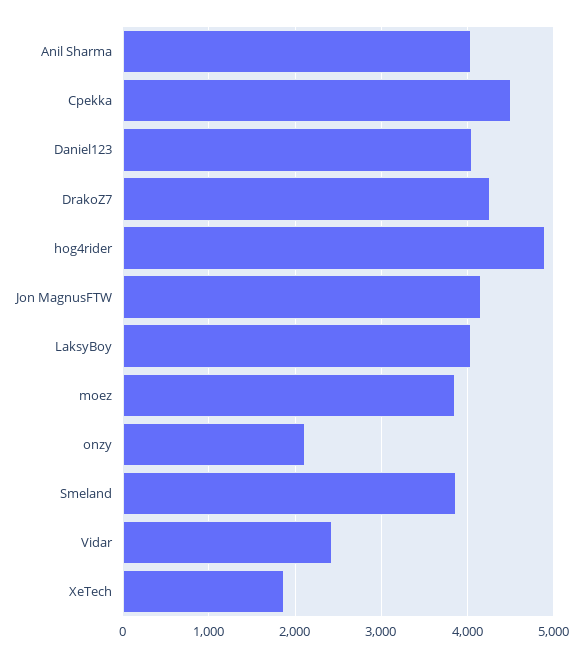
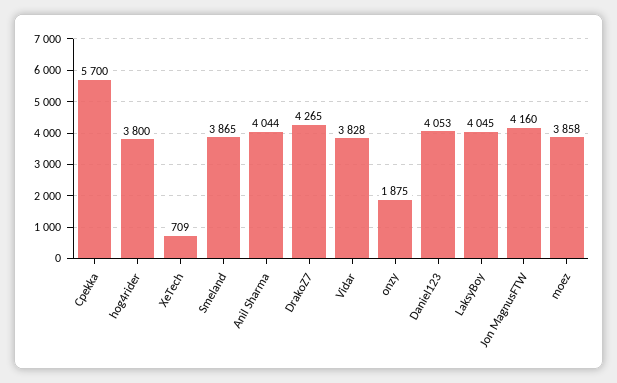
  {
    "Anil Sharma": 4044,
-   "Cpekka": 4500,
+   "Cpekka": 5700,
    "Daniel123": 4053,
    "DrakoZ7": 4265,
-   "hog4rider": 4900,
+   "hog4rider": 3800,
    "Jon MagnusFTW": 4160,
    "LaksyBoy": 4045,
    "moez": 3858,
-   "onzy": 2100,
+   "onzy": 1875,
    "Smeland": 3865,
-   "Vidar": 2400,
+   "Vidar": 3828,
-   "XeTech": 1900
+   "XeTech": 709
  }

